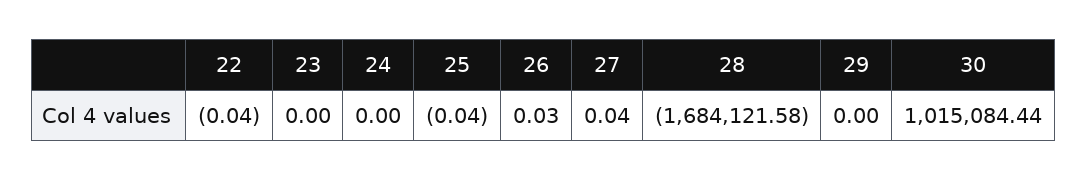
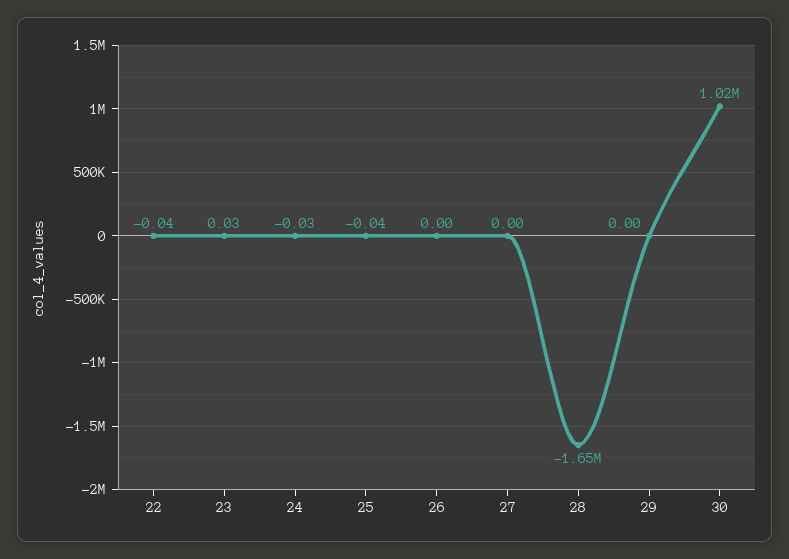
  {
    "22": -0.04,
-   "23": 0,
+   "23": 0.03,
-   "24": 0,
+   "24": -0.03,
    "25": -0.04,
-   "26": 0.03,
+   "26": 0,
-   "27": 0.04,
+   "27": 0,
-   "28": -1684121.58,
+   "28": -1650000,
    "29": 0,
    "30": 1015084.44
  }

